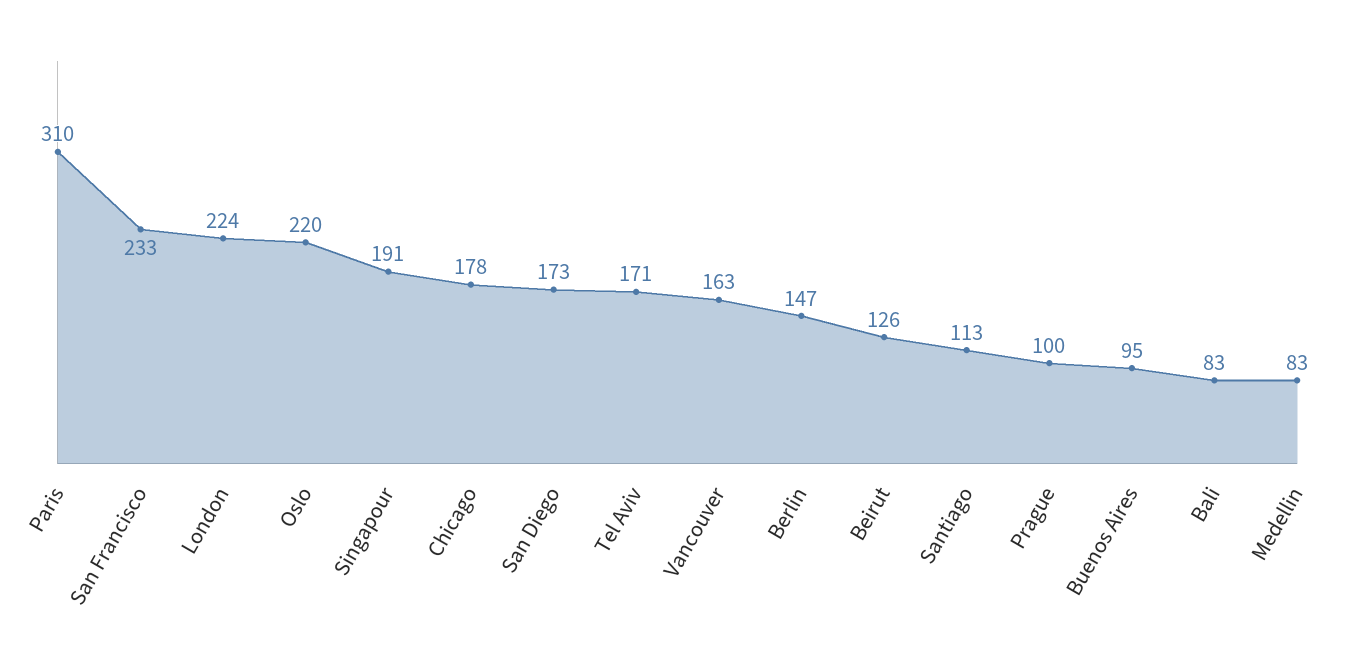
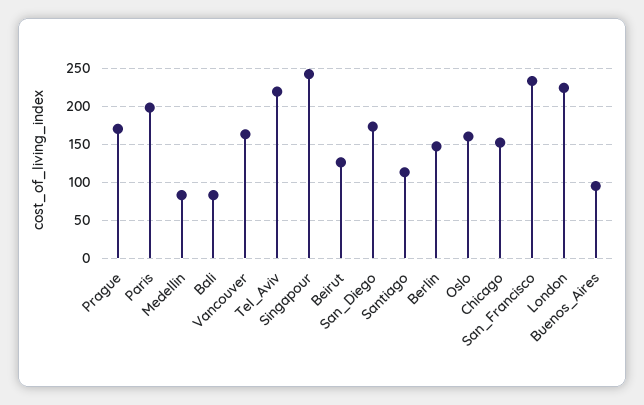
  {
-   "Paris": 310,
+   "Paris": 200,
    "San Francisco": 233,
    "London": 224,
-   "Oslo": 220,
+   "Oslo": 160,
-   "Singapour": 191,
+   "Singapour": 240,
-   "Chicago": 178,
+   "Chicago": 150,
    "San Diego": 173,
-   "Tel Aviv": 171,
+   "Tel Aviv": 220,
    "Vancouver": 163,
    "Berlin": 147,
    "Beirut": 126,
    "Santiago": 113,
-   "Prague": 100,
+   "Prague": 170,
    "Buenos Aires": 95,
    "Bali": 83,
    "Medellin": 83
  }

